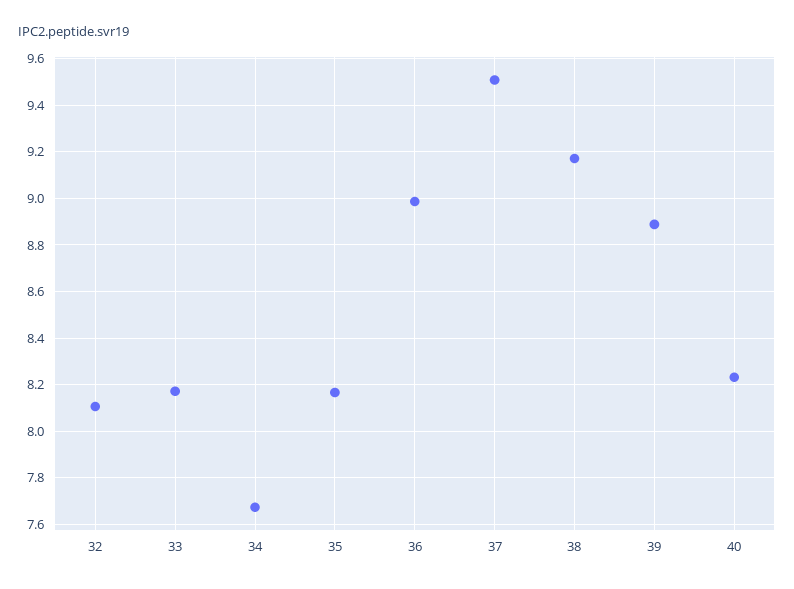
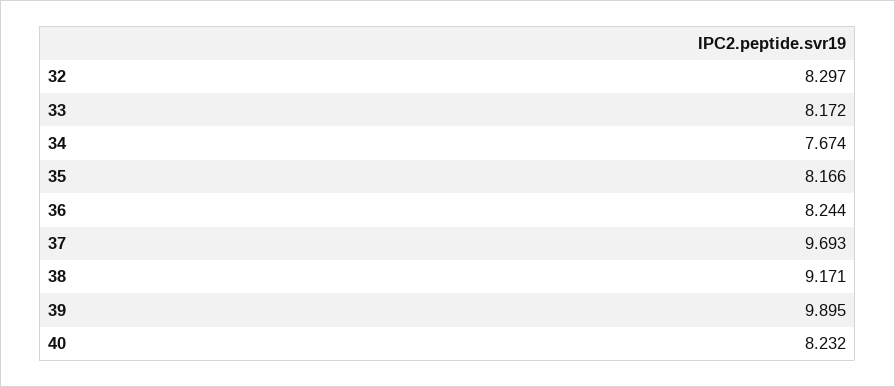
  {
-   "32": 8.1,
+   "32": 8.297,
    "33": 8.172,
    "34": 7.674,
    "35": 8.166,
-   "36": 9,
+   "36": 8.244,
-   "37": 9.5,
+   "37": 9.693,
    "38": 9.171,
-   "39": 8.9,
+   "39": 9.895,
    "40": 8.232
  }

